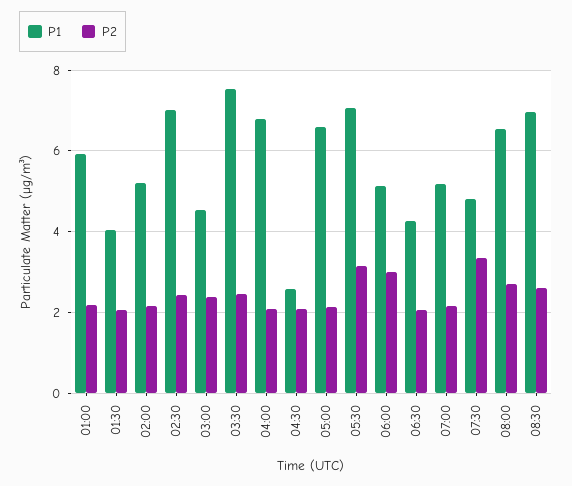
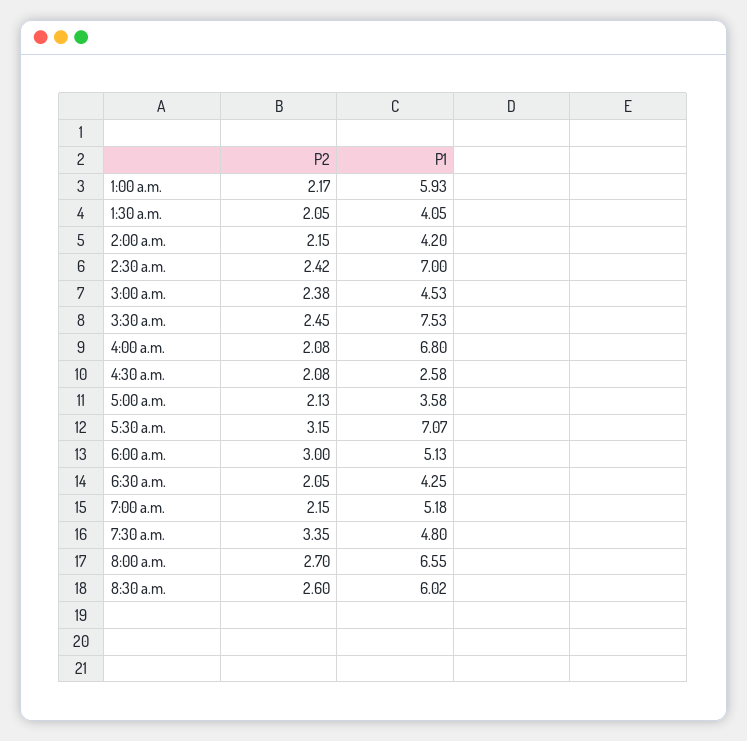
  {
    "P1": {
      "01:00": 5.93,
      "01:30": 4.05,
-     "02:00": 5.2,
+     "02:00": 4.2,
      "02:30": 7,
      "03:00": 4.53,
      "03:30": 7.53,
      "04:00": 6.8,
      "04:30": 2.58,
-     "05:00": 6.6,
+     "05:00": 3.58,
      "05:30": 7.07,
      "06:00": 5.13,
      "06:30": 4.25,
      "07:00": 5.18,
      "07:30": 4.8,
      "08:00": 6.55,
-     "08:30": 7
+     "08:30": 6.02
    },
    "P2": {
      "01:00": 2.17,
      "01:30": 2.05,
      "02:00": 2.15,
      "02:30": 2.42,
      "03:00": 2.38,
      "03:30": 2.45,
      "04:00": 2.08,
      "04:30": 2.08,
      "05:00": 2.13,
      "05:30": 3.15,
      "06:00": 3,
      "06:30": 2.05,
      "07:00": 2.15,
      "07:30": 3.35,
      "08:00": 2.7,
      "08:30": 2.6
    }
  }

